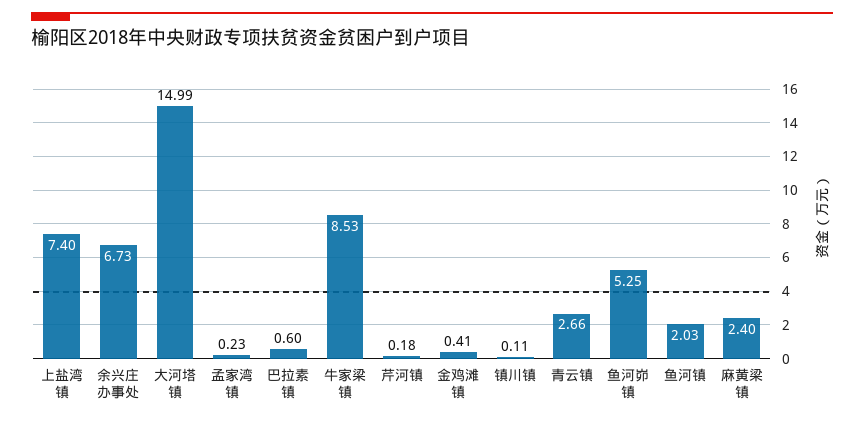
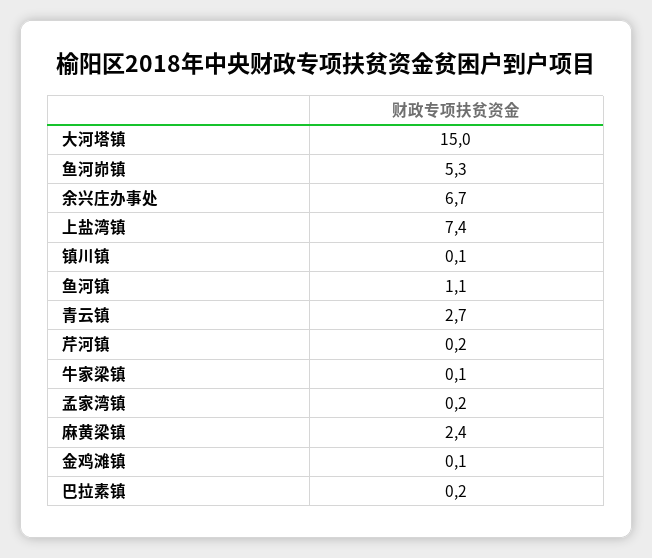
  {
    "上盐湾镇": 7.4,
    "余兴庄办事处": 6.73,
    "大河塔镇": 14.99,
    "孟家湾镇": 0.23,
-   "巴拉素镇": 0.6,
+   "巴拉素镇": 0.2,
-   "牛家梁镇": 8.53,
+   "牛家梁镇": 0.1,
    "芹河镇": 0.18,
-   "金鸡滩镇": 0.41,
+   "金鸡滩镇": 0.1,
    "镇川镇": 0.11,
    "青云镇": 2.66,
    "鱼河峁镇": 5.25,
-   "鱼河镇": 2.03,
+   "鱼河镇": 1.1,
    "麻黄梁镇": 2.4
  }

